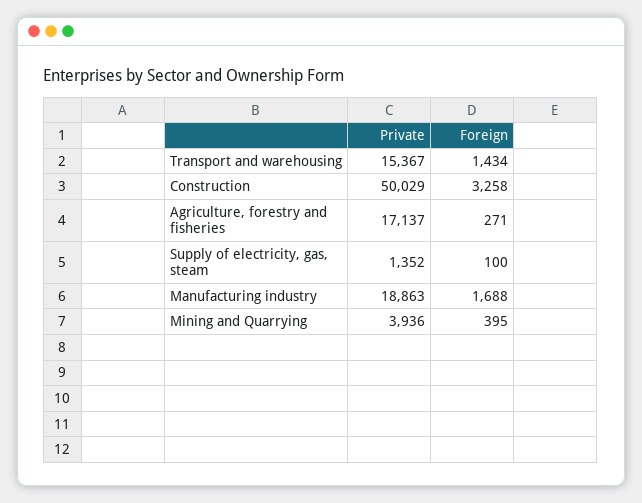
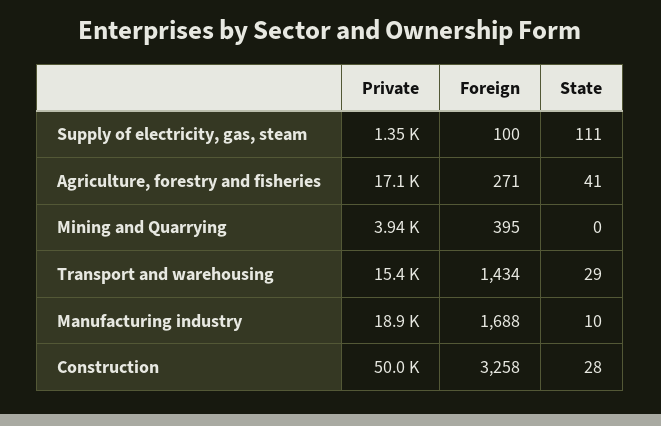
  {
    "Private": {
      "Transport and warehousing": 15367,
      "Construction": 50029,
      "Agriculture, forestry and fisheries": 17137,
      "Supply of electricity, gas, steam": 1352,
      "Manufacturing industry": 18863,
      "Mining and Quarrying": 3936
    },
    "Foreign": {
      "Transport and warehousing": 1434,
      "Construction": 3258,
      "Agriculture, forestry and fisheries": 271,
      "Supply of electricity, gas, steam": 100,
      "Manufacturing industry": 1688,
      "Mining and Quarrying": 395
-   }
+   },
+   "State": {
+     "Supply of electricity, gas, steam": 111,
+     "Agriculture, forestry and fisheries": 41,
+     "Mining and Quarrying": 0,
+     "Transport and warehousing": 29,
+     "Manufacturing industry": 10,
+     "Construction": 28
+   }
  }

